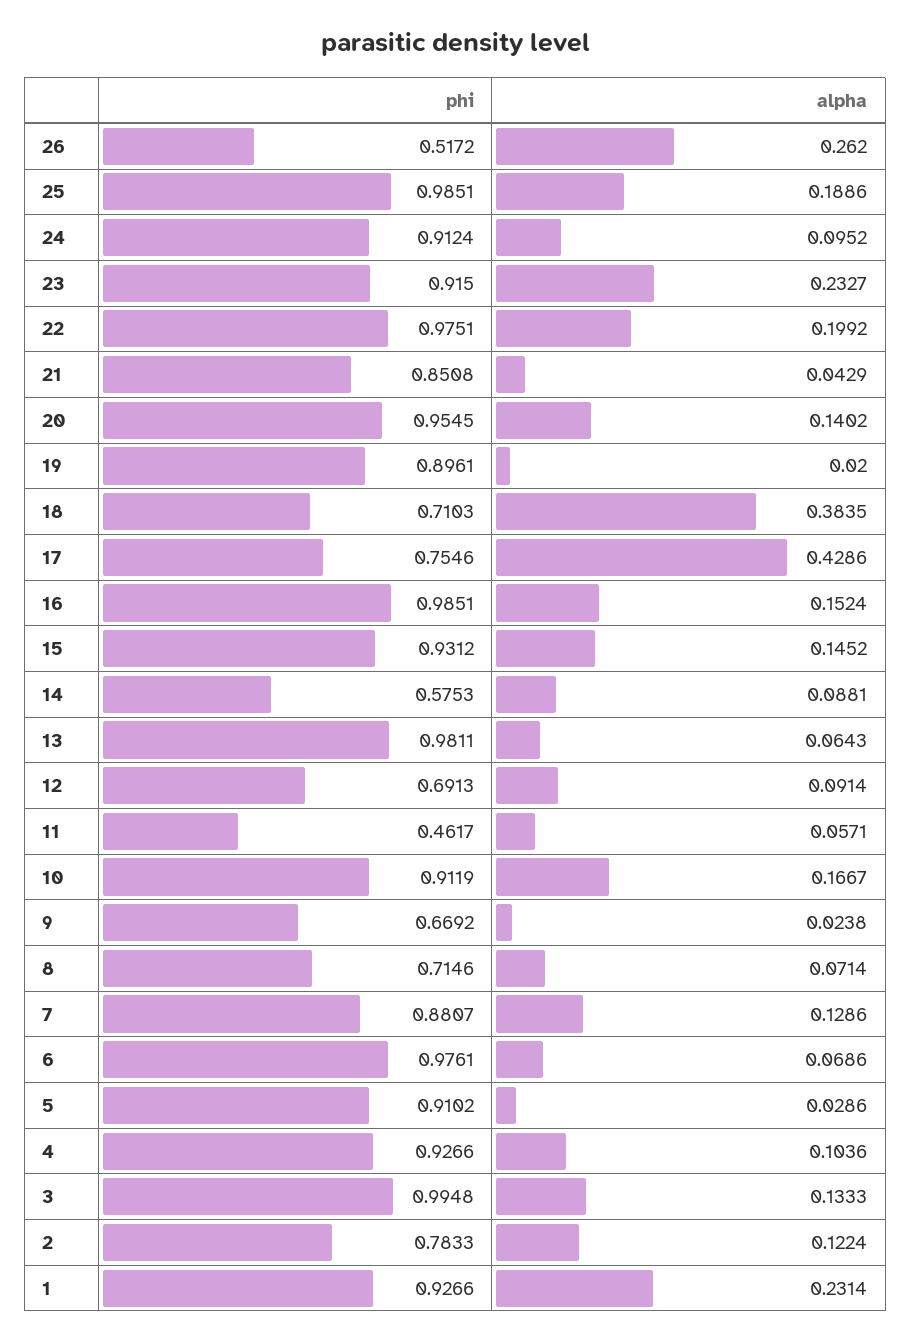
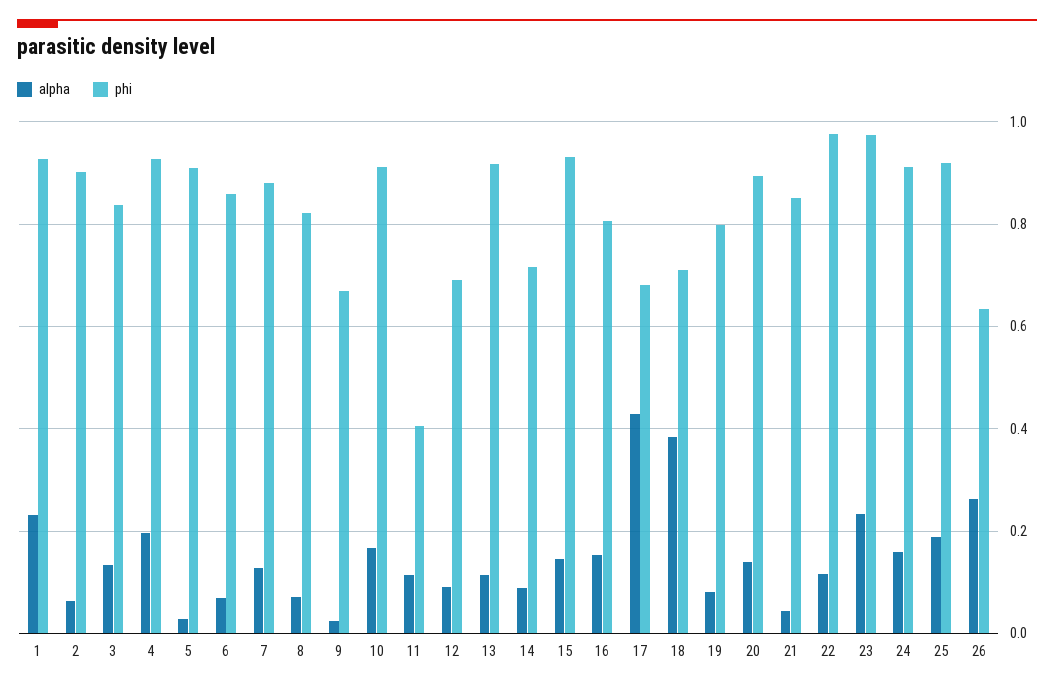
  {
    "phi": {
-     "26": 0.5172,
+     "26": 0.64,
-     "25": 0.9851,
+     "25": 0.92,
      "24": 0.9124,
-     "23": 0.915,
+     "23": 0.98,
      "22": 0.9751,
      "21": 0.8508,
-     "20": 0.9545,
+     "20": 0.9,
-     "19": 0.8961,
+     "19": 0.8,
      "18": 0.7103,
-     "17": 0.7546,
+     "17": 0.68,
-     "16": 0.9851,
+     "16": 0.8,
      "15": 0.9312,
-     "14": 0.5753,
+     "14": 0.72,
-     "13": 0.9811,
+     "13": 0.92,
      "12": 0.6913,
-     "11": 0.4617,
+     "11": 0.4,
      "10": 0.9119,
      "9": 0.6692,
-     "8": 0.7146,
+     "8": 0.82,
      "7": 0.8807,
-     "6": 0.9761,
+     "6": 0.86,
      "5": 0.9102,
      "4": 0.9266,
-     "3": 0.9948,
+     "3": 0.84,
-     "2": 0.7833,
+     "2": 0.9,
      "1": 0.9266
    },
    "alpha": {
      "26": 0.262,
      "25": 0.1886,
-     "24": 0.0952,
+     "24": 0.16,
      "23": 0.2327,
-     "22": 0.1992,
+     "22": 0.12,
      "21": 0.0429,
      "20": 0.1402,
-     "19": 0.02,
+     "19": 0.08,
      "18": 0.3835,
      "17": 0.4286,
      "16": 0.1524,
      "15": 0.1452,
      "14": 0.0881,
-     "13": 0.0643,
+     "13": 0.12,
      "12": 0.0914,
-     "11": 0.0571,
+     "11": 0.12,
      "10": 0.1667,
      "9": 0.0238,
      "8": 0.0714,
      "7": 0.1286,
      "6": 0.0686,
      "5": 0.0286,
-     "4": 0.1036,
+     "4": 0.2,
      "3": 0.1333,
-     "2": 0.1224,
+     "2": 0.06,
      "1": 0.2314
    }
  }

